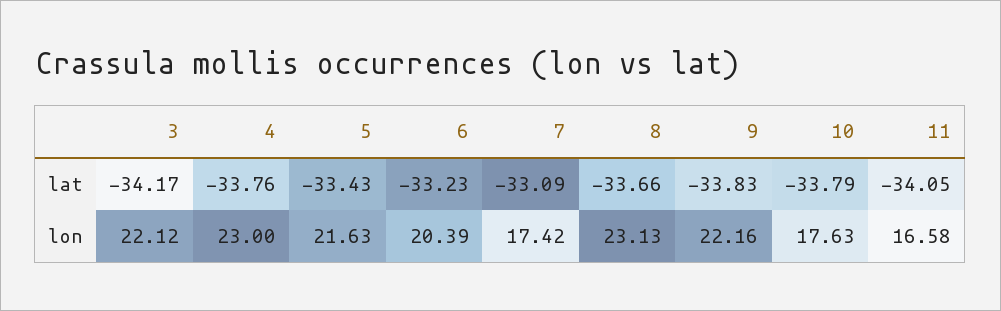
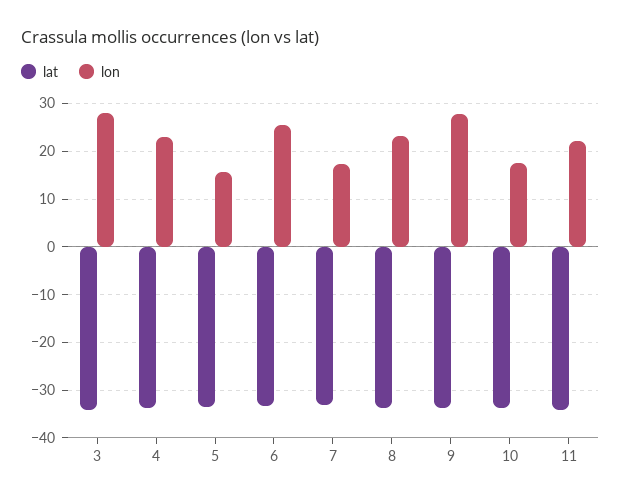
  {
    "lat": {
      "3": -34.17,
      "4": -33.76,
      "5": -33.43,
      "6": -33.23,
      "7": -33.09,
      "8": -33.66,
      "9": -33.83,
      "10": -33.79,
      "11": -34.05
    },
    "lon": {
-     "3": 22.12,
+     "3": 28,
      "4": 23,
-     "5": 21.63,
+     "5": 16,
-     "6": 20.39,
+     "6": 26,
      "7": 17.42,
      "8": 23.13,
-     "9": 22.16,
+     "9": 28,
      "10": 17.63,
-     "11": 16.58
+     "11": 22
    }
  }

